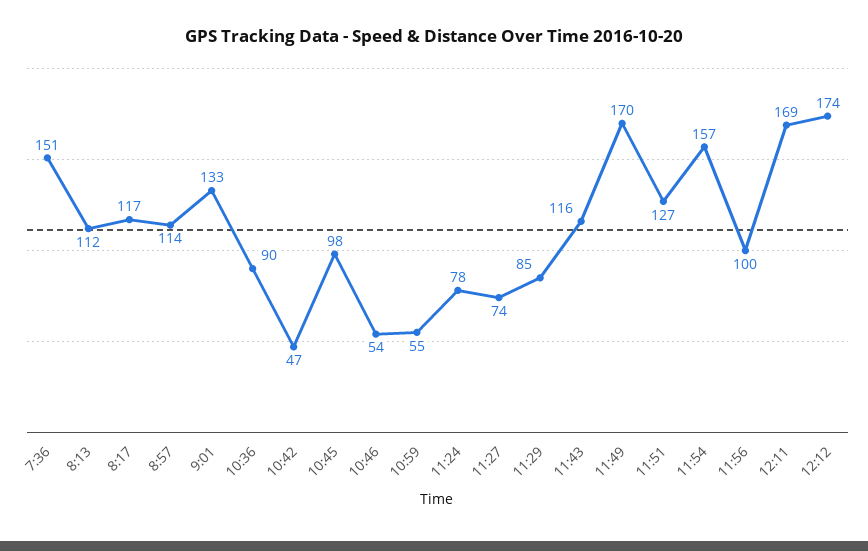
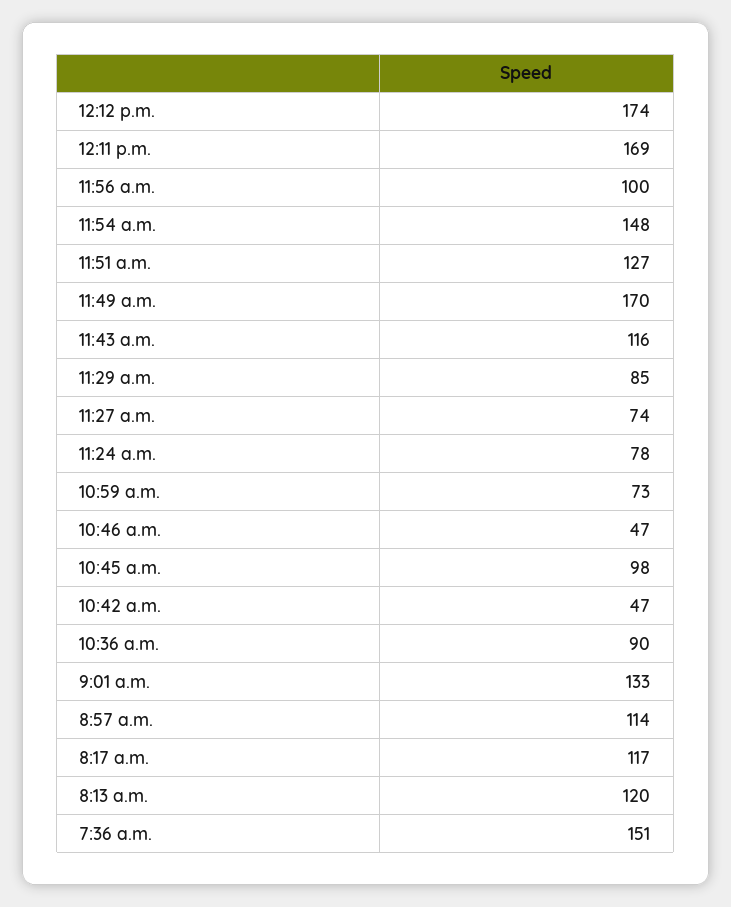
  {
    "7:36": 151,
-   "8:13": 112,
+   "8:13": 120,
    "8:17": 117,
    "8:57": 114,
    "9:01": 133,
    "10:36": 90,
    "10:42": 47,
    "10:45": 98,
-   "10:46": 54,
+   "10:46": 47,
-   "10:59": 55,
+   "10:59": 73,
    "11:24": 78,
    "11:27": 74,
    "11:29": 85,
    "11:43": 116,
    "11:49": 170,
    "11:51": 127,
-   "11:54": 157,
+   "11:54": 148,
    "11:56": 100,
    "12:11": 169,
    "12:12": 174
  }

